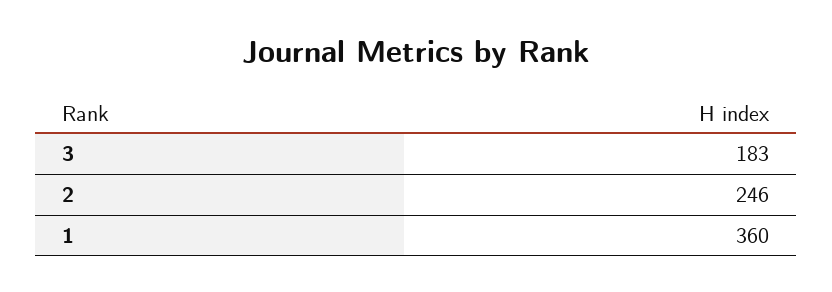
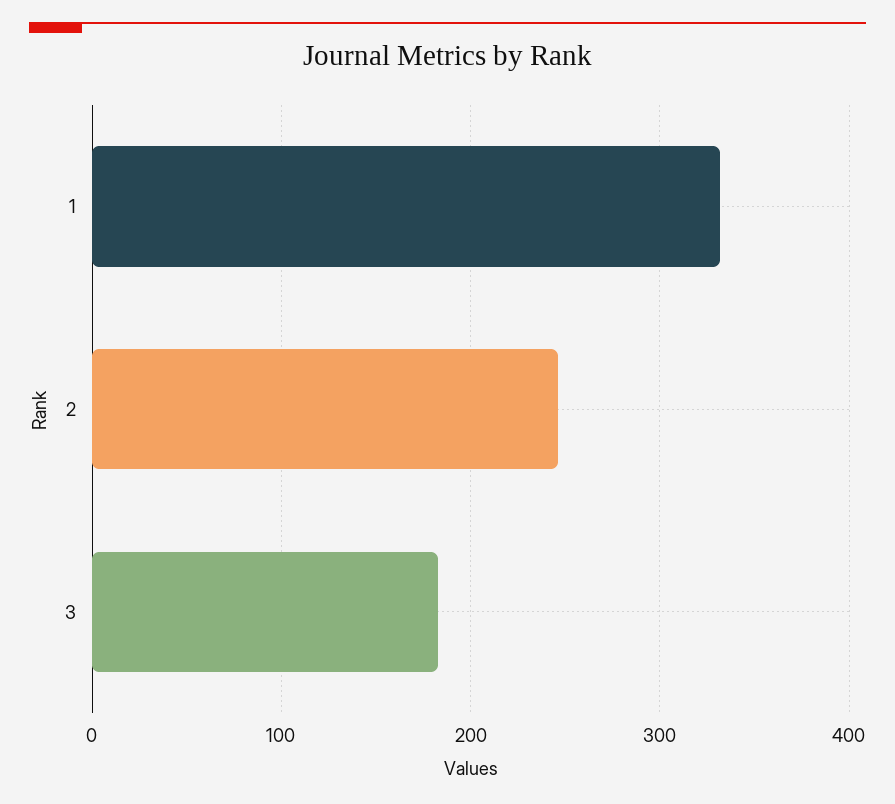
  {
    "3": 183,
    "2": 246,
-   "1": 360
+   "1": 330
  }

